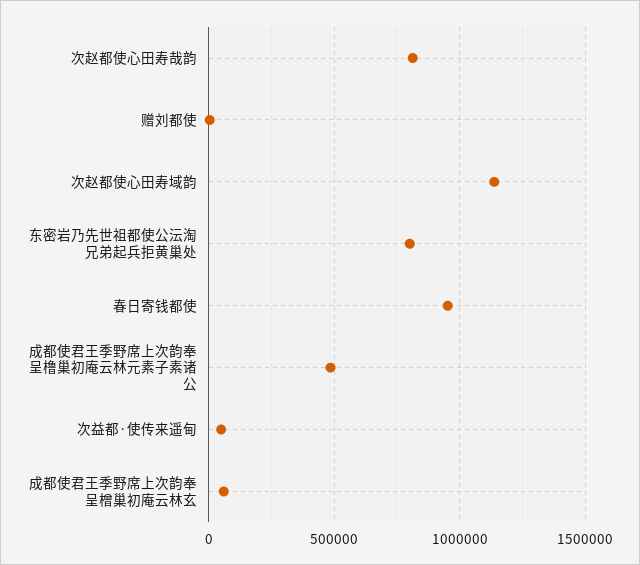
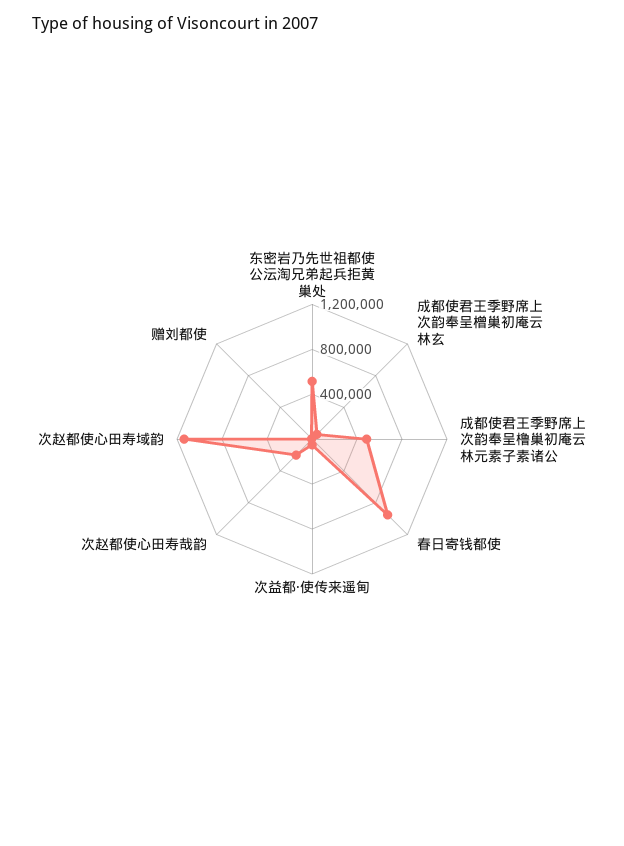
  {
-   "次赵都使心田寿哉韵": 800000,
+   "次赵都使心田寿哉韵": 200000,
    "赠刘都使": 0,
    "次赵都使心田寿域韵": 1150000,
-   "东密岩乃先世祖都使公沄淘兄弟起兵拒黄巢处": 800000,
+   "东密岩乃先世祖都使公沄淘兄弟起兵拒黄巢处": 500000,
    "春日寄钱都使": 950000,
    "成都使君王季野席上次韵奉呈橹巢初庵云林元素子素诸公": 500000,
    "次益都·使传来遥甸": 50000,
    "成都使君王季野席上次韵奉呈橧巢初庵云林玄": 50000
  }

